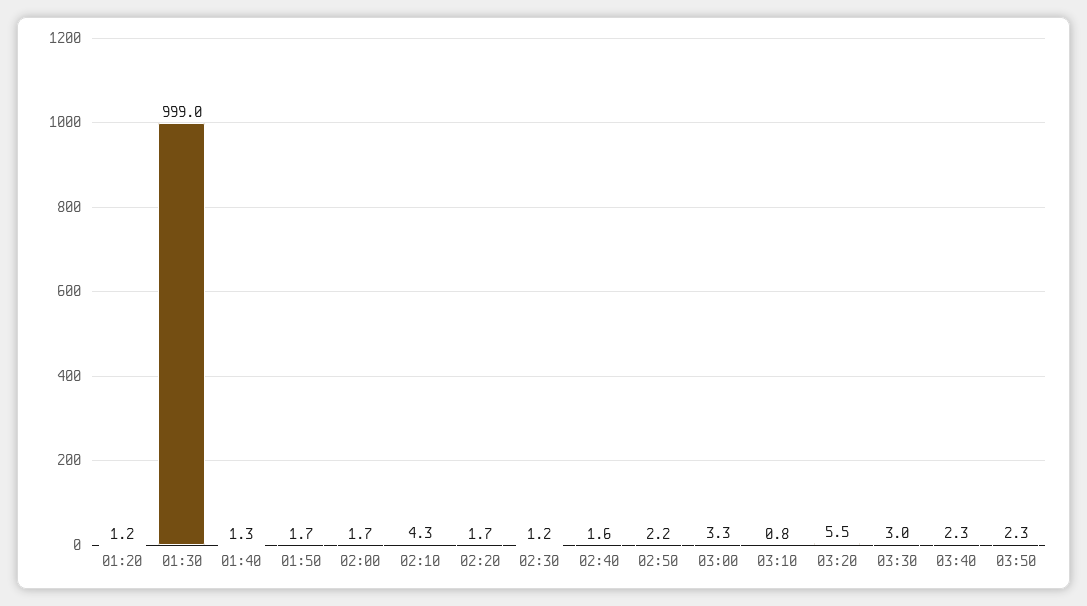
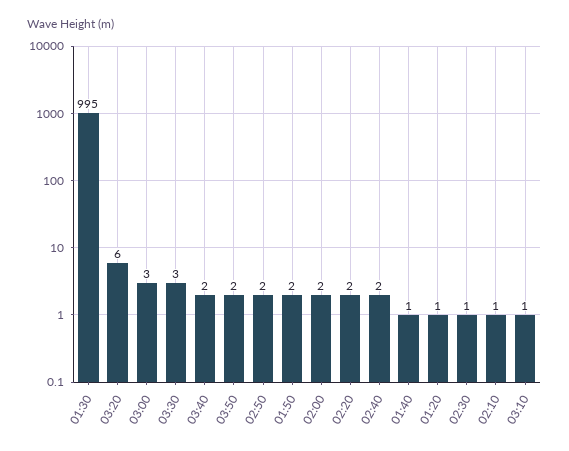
  {
    "01:20": 1.2,
-   "01:30": 999,
+   "01:30": 995,
    "01:40": 1.3,
    "01:50": 1.7,
    "02:00": 1.7,
-   "02:10": 4.3,
+   "02:10": 1,
    "02:20": 1.7,
    "02:30": 1.2,
    "02:40": 1.6,
    "02:50": 2.2,
    "03:00": 3.3,
    "03:10": 0.8,
    "03:20": 5.5,
    "03:30": 3,
    "03:40": 2.3,
    "03:50": 2.3
  }

